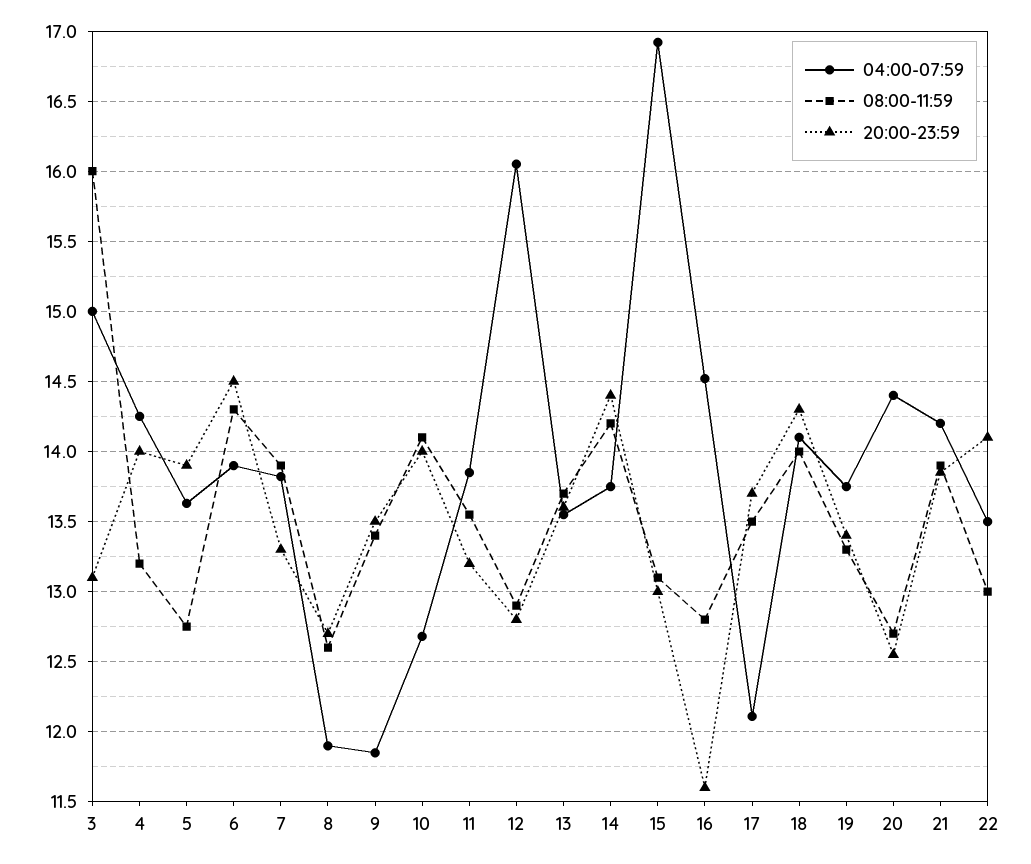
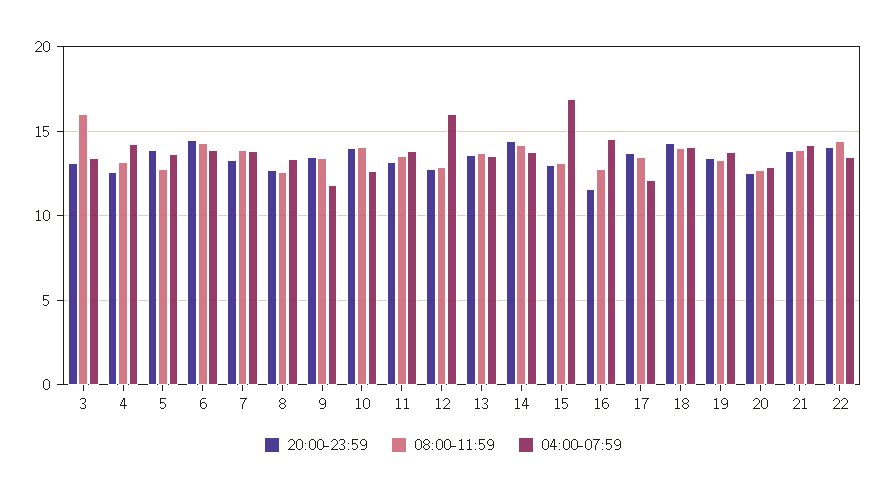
  {
    "04:00-07:59": {
-     "3": 15,
+     "3": 13.5,
      "4": 14.25,
      "5": 13.65,
      "6": 13.9,
      "7": 13.8,
-     "8": 11.9,
+     "8": 13.5,
      "9": 11.85,
      "10": 12.7,
      "11": 13.85,
      "12": 16.05,
      "13": 13.55,
      "14": 13.75,
      "15": 16.9,
      "16": 14.5,
      "17": 12.1,
      "18": 14.1,
      "19": 13.75,
-     "20": 14.4,
+     "20": 13,
      "21": 14.2,
      "22": 13.5
    },
    "08:00-11:59": {
      "3": 16,
      "4": 13.2,
      "5": 12.75,
      "6": 14.3,
      "7": 13.9,
      "8": 12.6,
      "9": 13.4,
      "10": 14.1,
      "11": 13.55,
      "12": 12.9,
      "13": 13.7,
      "14": 14.2,
      "15": 13.1,
      "16": 12.8,
      "17": 13.5,
      "18": 14,
      "19": 13.3,
      "20": 12.7,
      "21": 13.9,
-     "22": 13
+     "22": 14.5
    },
    "20:00-23:59": {
      "3": 13.1,
-     "4": 14,
+     "4": 12.5,
      "5": 13.9,
      "6": 14.5,
      "7": 13.3,
      "8": 12.7,
      "9": 13.5,
      "10": 14,
      "11": 13.2,
      "12": 12.8,
      "13": 13.6,
      "14": 14.4,
      "15": 13,
      "16": 11.6,
      "17": 13.7,
      "18": 14.3,
      "19": 13.4,
      "20": 12.55,
      "21": 13.85,
      "22": 14.1
    }
  }

